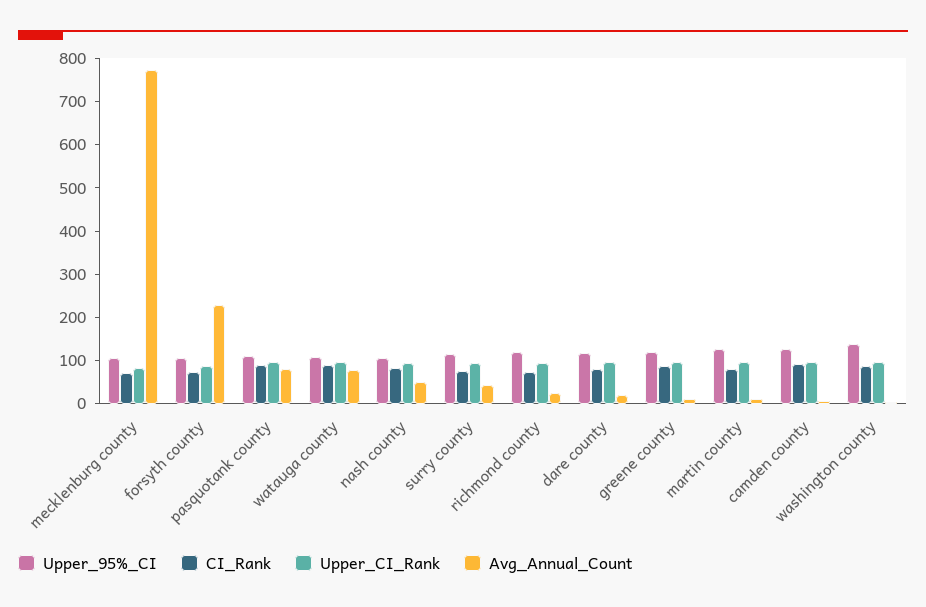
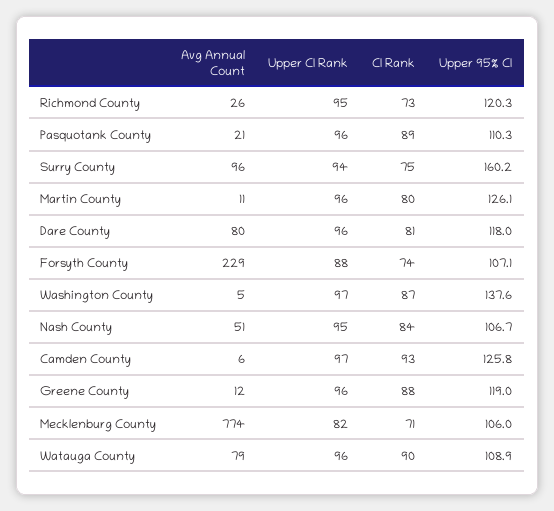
  {
    "Upper_95%_CI": {
      "mecklenburg county": 106,
      "forsyth county": 107.1,
      "pasquotank county": 110.3,
      "watauga county": 108.9,
      "nash county": 106.7,
-     "surry county": 120,
+     "surry county": 160.2,
      "richmond county": 120.3,
      "dare county": 118,
      "greene county": 119,
      "martin county": 126.1,
      "camden county": 125.8,
      "washington county": 137.6
    },
    "CI_Rank": {
      "mecklenburg county": 71,
      "forsyth county": 74,
      "pasquotank county": 89,
      "watauga county": 90,
      "nash county": 84,
      "surry county": 75,
      "richmond county": 73,
      "dare county": 81,
      "greene county": 88,
      "martin county": 80,
      "camden county": 93,
      "washington county": 87
    },
    "Upper_CI_Rank": {
      "mecklenburg county": 82,
      "forsyth county": 88,
      "pasquotank county": 96,
      "watauga county": 96,
      "nash county": 95,
      "surry county": 94,
      "richmond county": 95,
      "dare county": 96,
      "greene county": 96,
      "martin county": 96,
      "camden county": 97,
      "washington county": 97
    },
    "Avg_Annual_Count": {
      "mecklenburg county": 774,
      "forsyth county": 229,
-     "pasquotank county": 80,
+     "pasquotank county": 21,
      "watauga county": 79,
      "nash county": 51,
-     "surry county": 40,
+     "surry county": 96,
      "richmond county": 26,
-     "dare county": 20,
+     "dare county": 80,
      "greene county": 12,
      "martin county": 11,
      "camden county": 6,
      "washington county": 5
    }
  }

